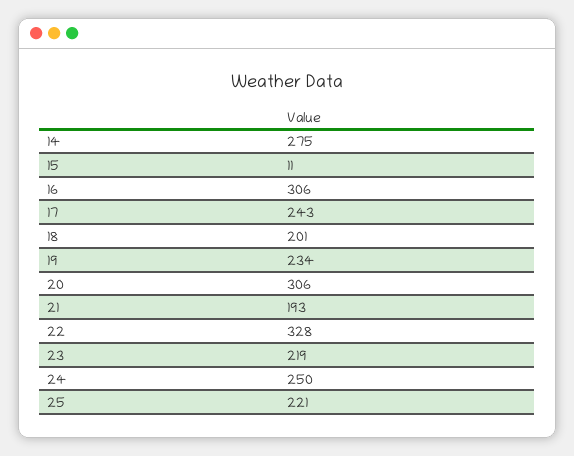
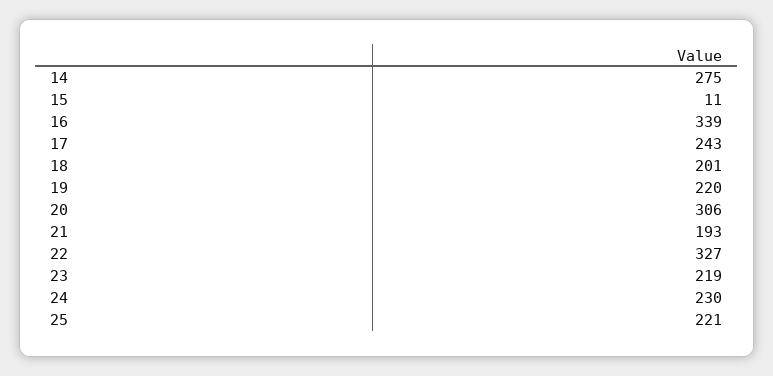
  {
    "14": 275,
    "15": 11,
-   "16": 306,
+   "16": 339,
    "17": 243,
    "18": 201,
-   "19": 234,
+   "19": 220,
    "20": 306,
    "21": 193,
-   "22": 328,
+   "22": 327,
    "23": 219,
-   "24": 250,
+   "24": 230,
    "25": 221
  }

